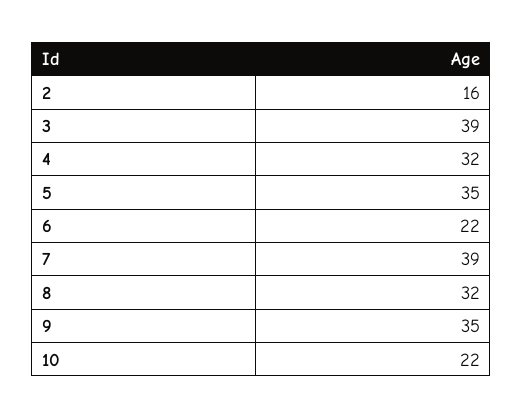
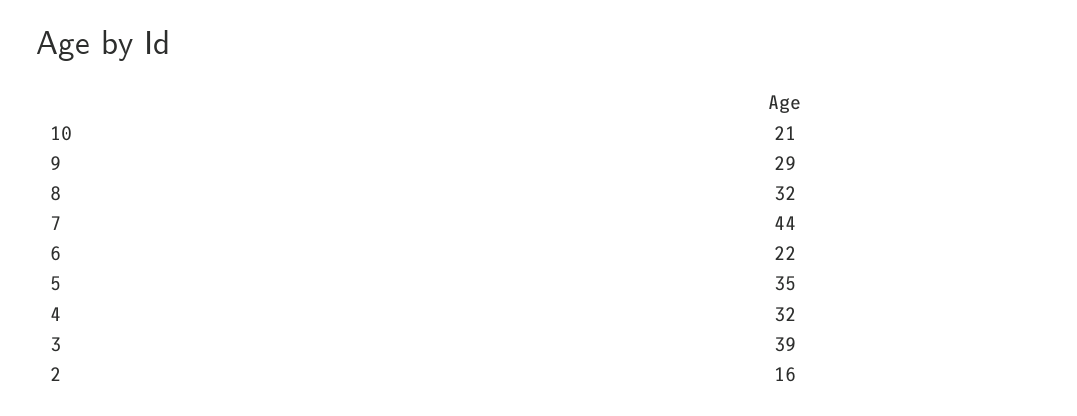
  {
    "2": 16,
    "3": 39,
    "4": 32,
    "5": 35,
    "6": 22,
-   "7": 39,
+   "7": 44,
    "8": 32,
-   "9": 35,
+   "9": 29,
-   "10": 22
+   "10": 21
  }

